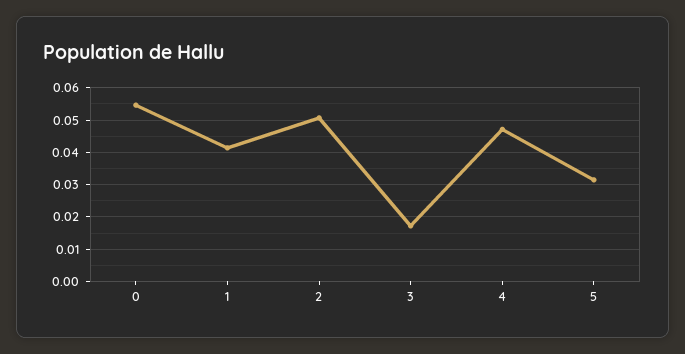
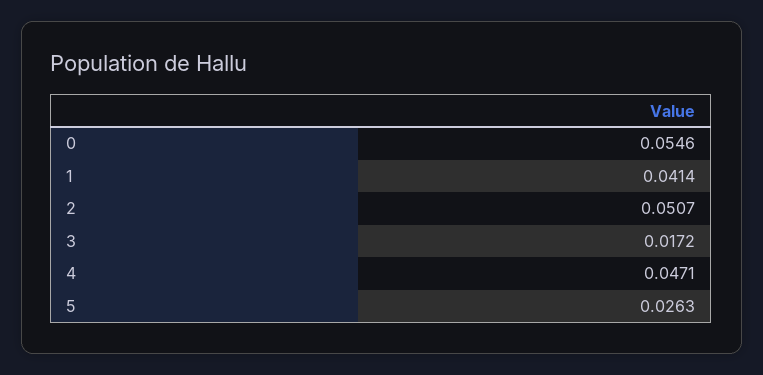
  {
    "0": 0.0546,
    "1": 0.0414,
    "2": 0.0507,
    "3": 0.0172,
    "4": 0.0471,
-   "5": 0.032
+   "5": 0.0263
  }

